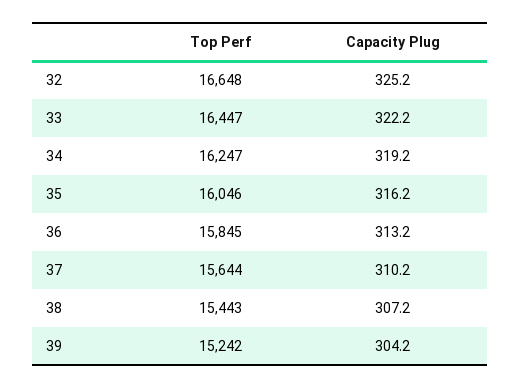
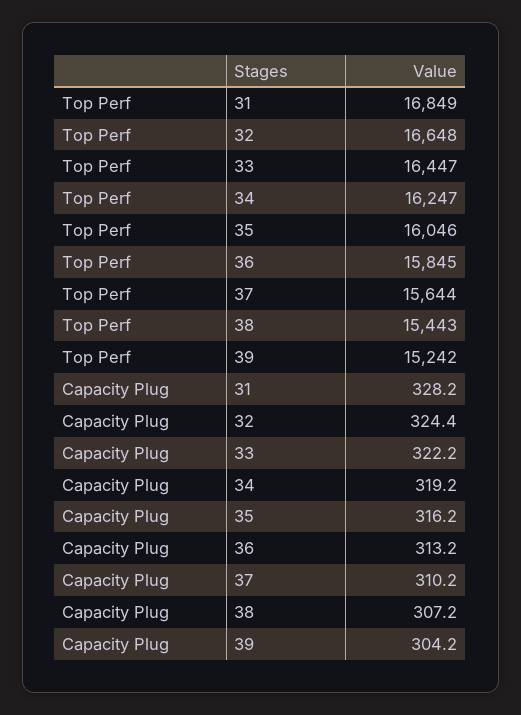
  {
    "Top Perf": {
      "32": 16648,
      "33": 16447,
      "34": 16247,
      "35": 16046,
      "36": 15845,
      "37": 15644,
      "38": 15443,
-     "39": 15242
+     "39": 15242,
+     "31": 16849
    },
    "Capacity Plug": {
-     "32": 325.2,
+     "32": 324.4,
      "33": 322.2,
      "34": 319.2,
      "35": 316.2,
      "36": 313.2,
      "37": 310.2,
      "38": 307.2,
-     "39": 304.2
+     "39": 304.2,
+     "31": 328.2
    }
  }

